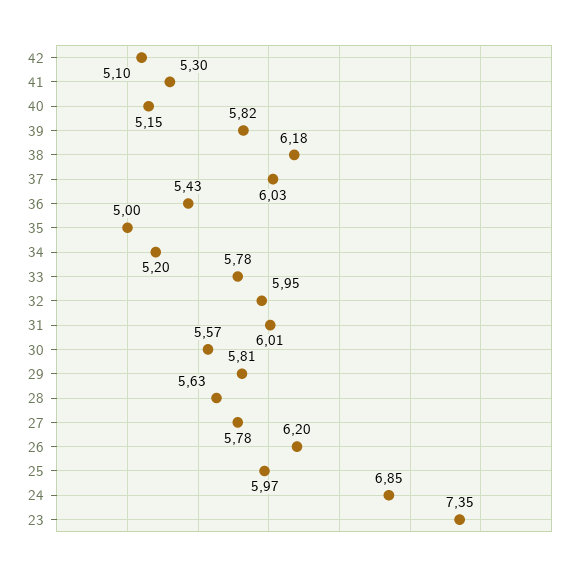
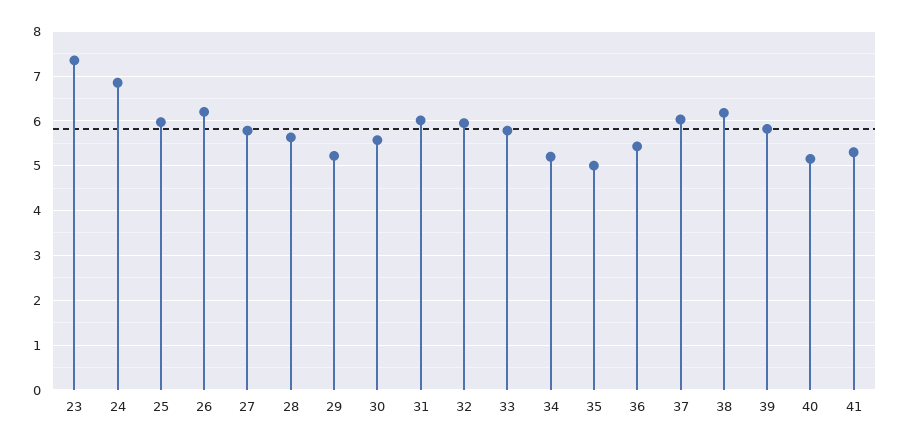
  {
-   "42": 5.1,
    "41": 5.3,
    "40": 5.15,
    "39": 5.82,
    "38": 6.18,
    "37": 6.03,
    "36": 5.43,
    "35": 5,
    "34": 5.2,
    "33": 5.78,
    "32": 5.95,
    "31": 6.01,
    "30": 5.57,
-   "29": 5.81,
+   "29": 5.2,
    "28": 5.63,
    "27": 5.78,
    "26": 6.2,
    "25": 5.97,
    "24": 6.85,
    "23": 7.35
  }

